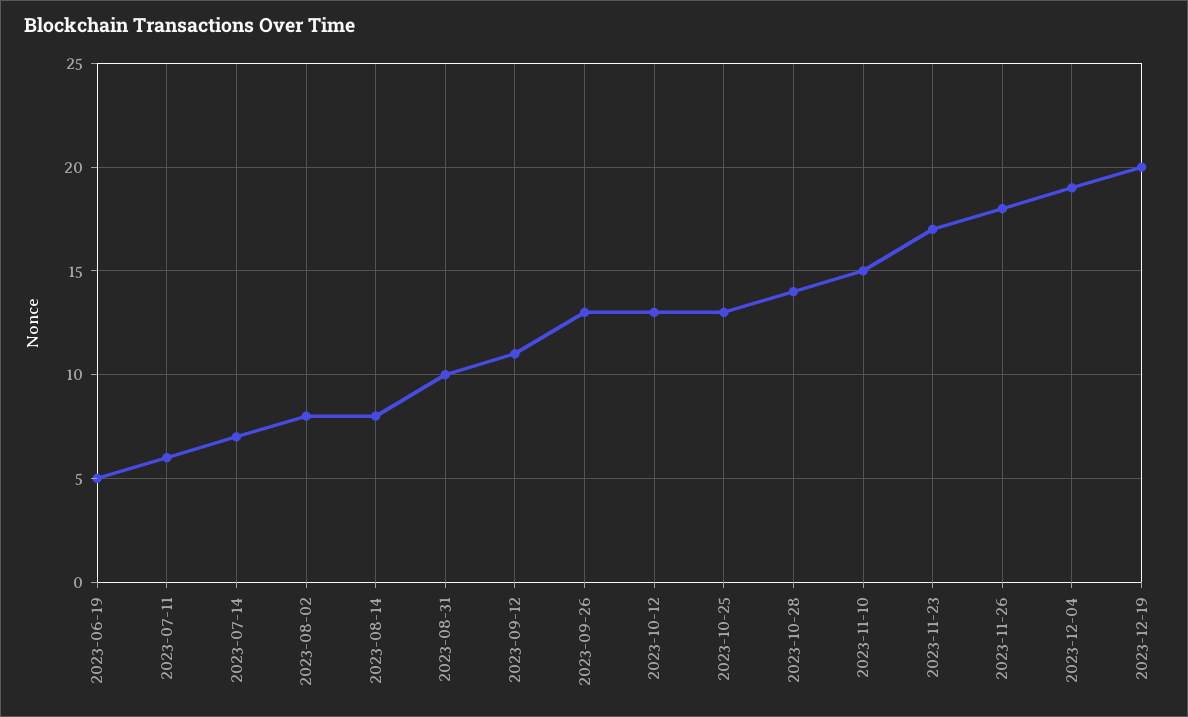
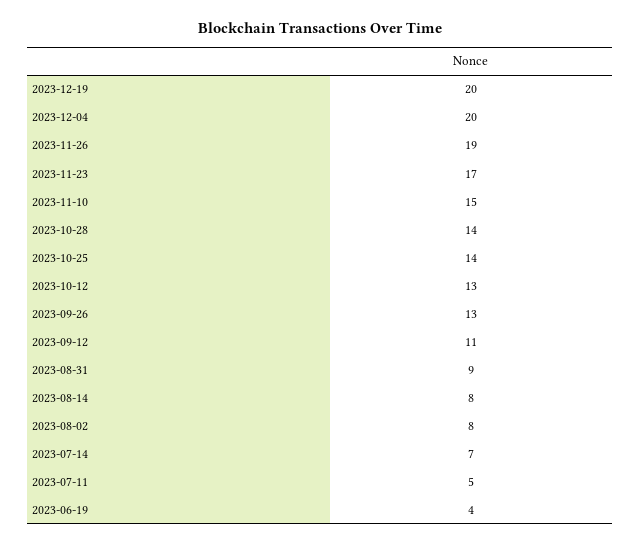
  {
-   "2023-06-19": 5,
+   "2023-06-19": 4,
-   "2023-07-11": 6,
+   "2023-07-11": 5,
    "2023-07-14": 7,
    "2023-08-02": 8,
    "2023-08-14": 8,
-   "2023-08-31": 10,
+   "2023-08-31": 9,
    "2023-09-12": 11,
    "2023-09-26": 13,
    "2023-10-12": 13,
-   "2023-10-25": 13,
+   "2023-10-25": 14,
    "2023-10-28": 14,
    "2023-11-10": 15,
    "2023-11-23": 17,
-   "2023-11-26": 18,
+   "2023-11-26": 19,
-   "2023-12-04": 19,
+   "2023-12-04": 20,
    "2023-12-19": 20
  }

